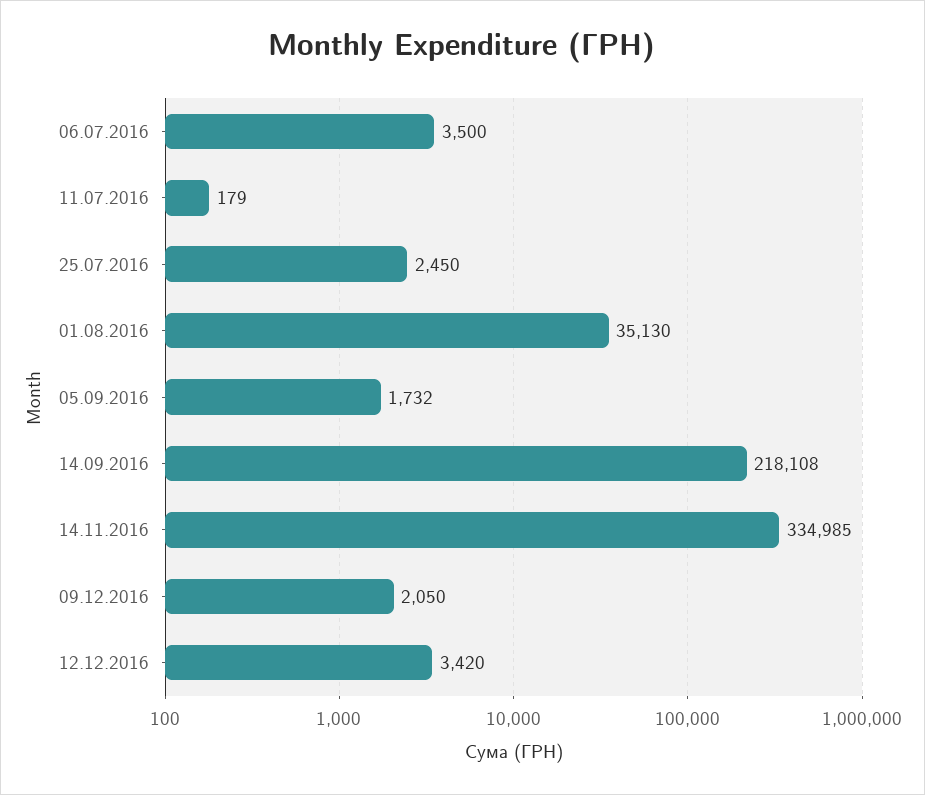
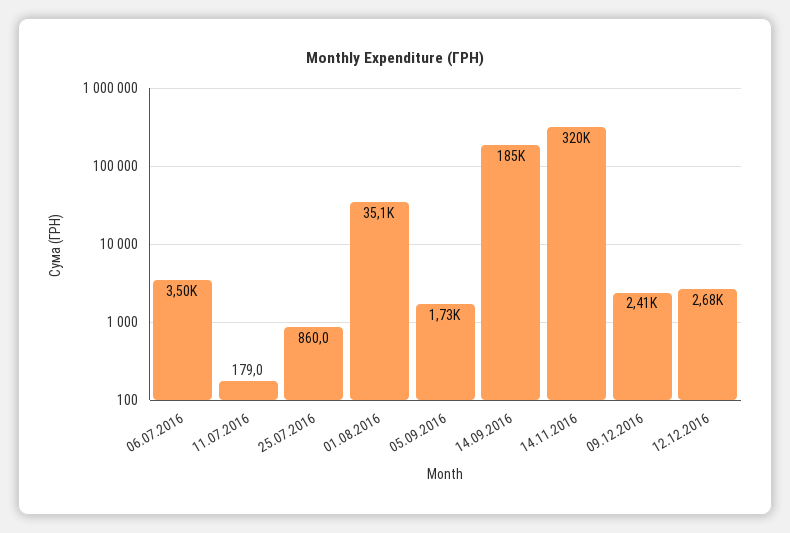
  {
    "06.07.2016": 3500,
    "11.07.2016": 179,
-   "25.07.2016": 2450,
+   "25.07.2016": 860,
    "01.08.2016": 35130,
    "05.09.2016": 1732,
-   "14.09.2016": 218108,
+   "14.09.2016": 185000,
-   "14.11.2016": 334985,
+   "14.11.2016": 320000,
-   "09.12.2016": 2050,
+   "09.12.2016": 2410,
-   "12.12.2016": 3420
+   "12.12.2016": 2680
  }

